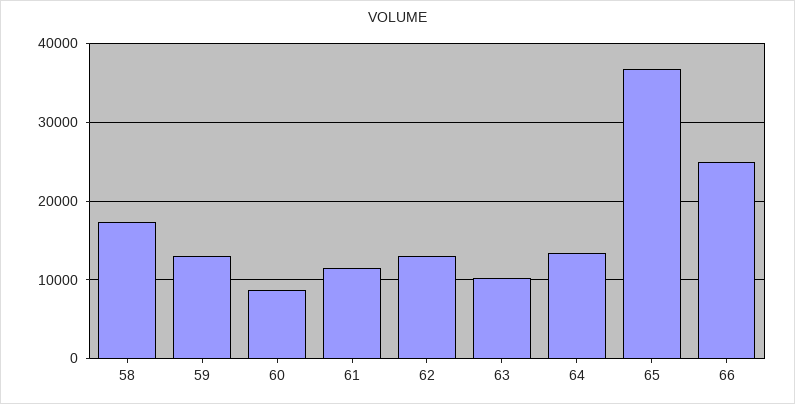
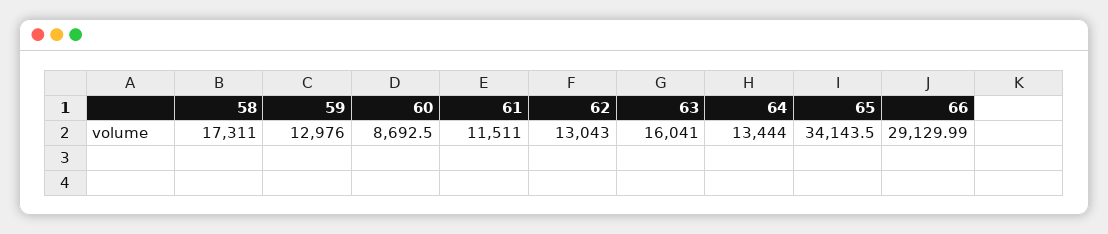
  {
    "58": 17311,
    "59": 12976,
    "60": 8692.5,
    "61": 11511,
    "62": 13043,
-   "63": 10000,
+   "63": 16041,
    "64": 13444,
-   "65": 37000,
+   "65": 34143.5,
-   "66": 25000
+   "66": 29129.99
  }

